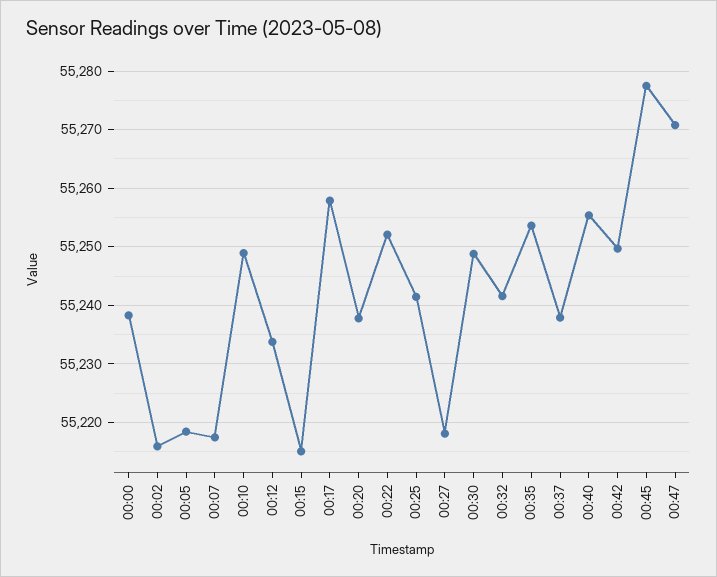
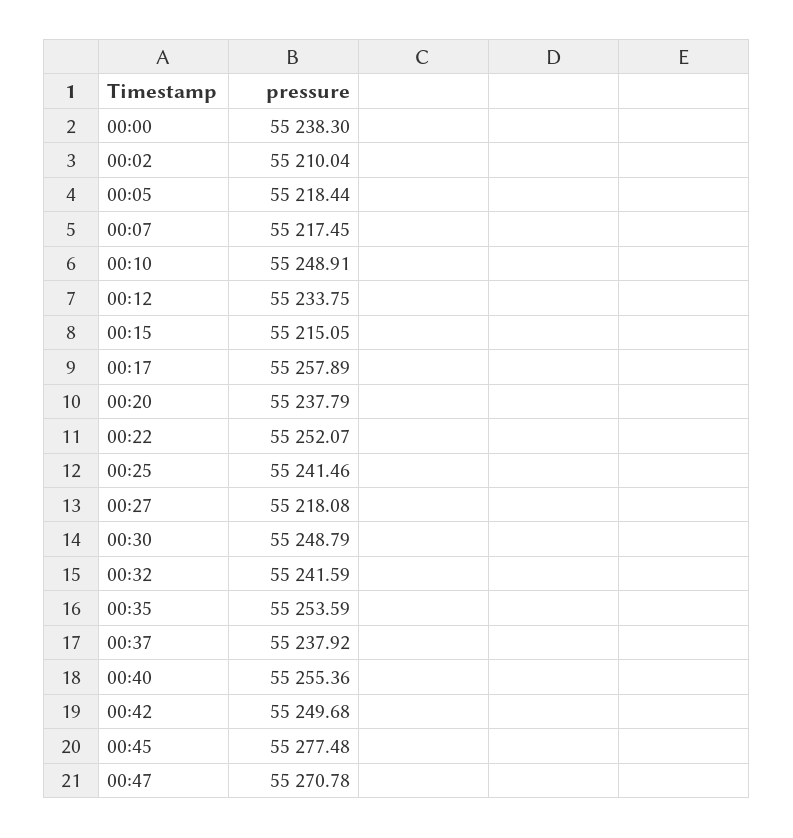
  {
    "00:00": 55238.3,
-   "00:02": 55216,
+   "00:02": 55210.04,
    "00:05": 55218.44,
    "00:07": 55217.45,
    "00:10": 55248.91,
    "00:12": 55233.75,
    "00:15": 55215.05,
    "00:17": 55257.89,
    "00:20": 55237.79,
    "00:22": 55252.07,
    "00:25": 55241.46,
    "00:27": 55218.08,
    "00:30": 55248.79,
    "00:32": 55241.59,
    "00:35": 55253.59,
    "00:37": 55237.92,
    "00:40": 55255.36,
    "00:42": 55249.68,
    "00:45": 55277.48,
    "00:47": 55270.78
  }

